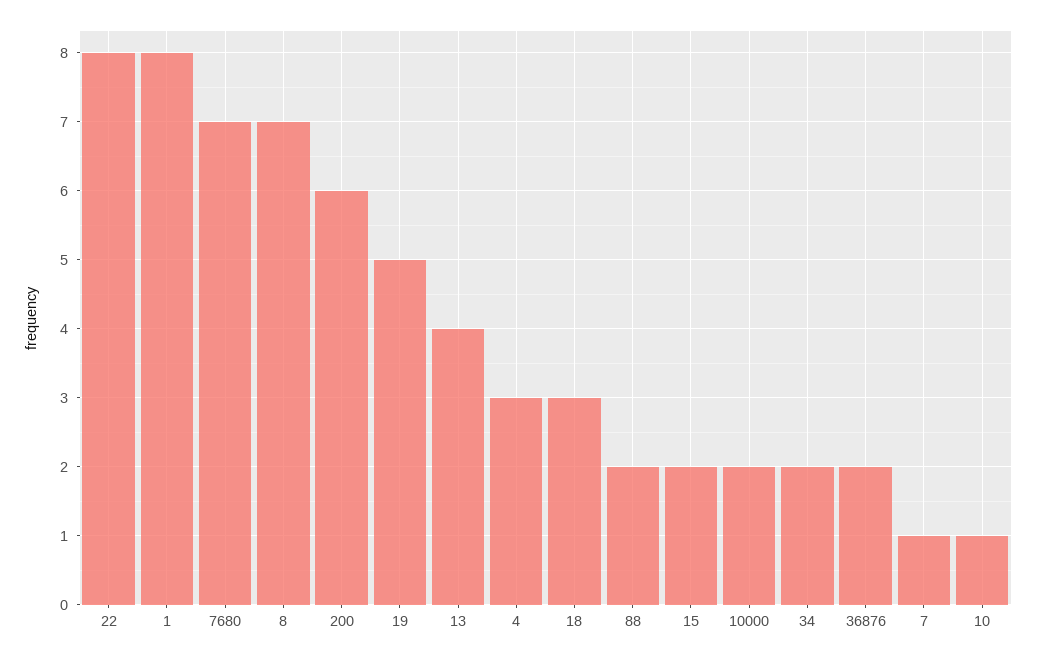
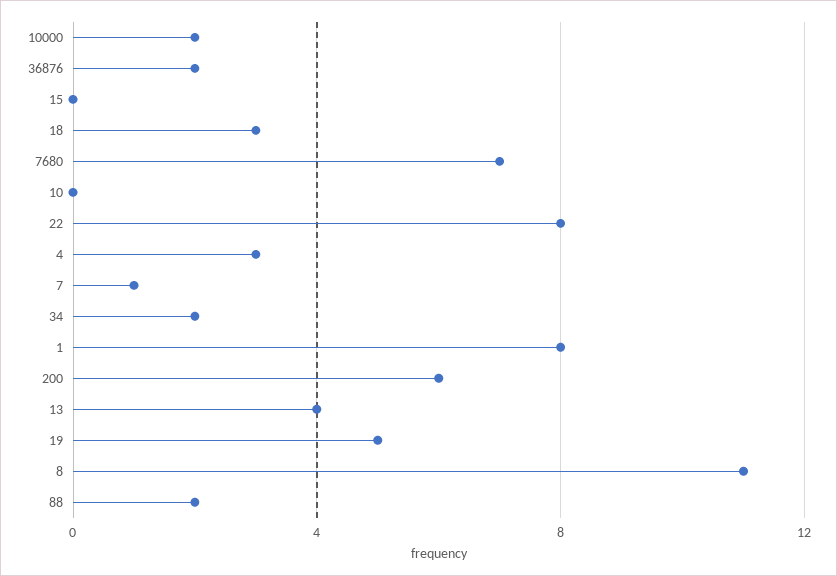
  {
    "22": 8,
    "1": 8,
    "7680": 7,
-   "8": 7,
+   "8": 11,
    "200": 6,
    "19": 5,
    "13": 4,
    "4": 3,
    "18": 3,
    "88": 2,
-   "15": 2,
+   "15": 0,
    "10000": 2,
    "34": 2,
    "36876": 2,
    "7": 1,
-   "10": 1
+   "10": 0
  }

